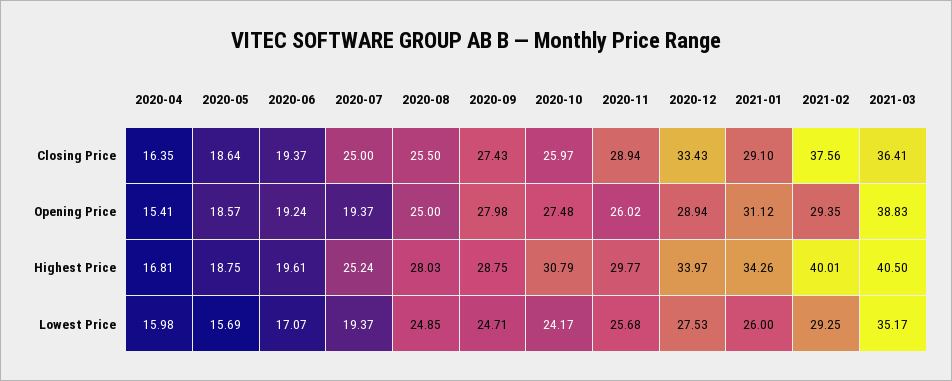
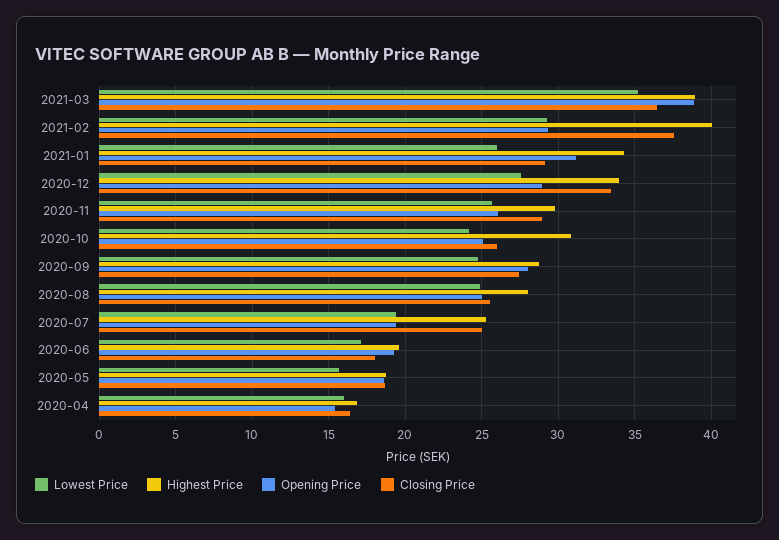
  {
    "Closing Price": {
      "2020-04": 16.35,
      "2020-05": 18.64,
-     "2020-06": 19.37,
+     "2020-06": 18,
      "2020-07": 25,
      "2020-08": 25.5,
      "2020-09": 27.43,
      "2020-10": 25.97,
      "2020-11": 28.94,
      "2020-12": 33.43,
      "2021-01": 29.1,
      "2021-02": 37.56,
      "2021-03": 36.41
    },
    "Opening Price": {
      "2020-04": 15.41,
      "2020-05": 18.57,
      "2020-06": 19.24,
      "2020-07": 19.37,
      "2020-08": 25,
      "2020-09": 27.98,
-     "2020-10": 27.48,
+     "2020-10": 25,
      "2020-11": 26.02,
      "2020-12": 28.94,
      "2021-01": 31.12,
      "2021-02": 29.35,
      "2021-03": 38.83
    },
    "Highest Price": {
      "2020-04": 16.81,
      "2020-05": 18.75,
      "2020-06": 19.61,
      "2020-07": 25.24,
      "2020-08": 28.03,
      "2020-09": 28.75,
      "2020-10": 30.79,
      "2020-11": 29.77,
      "2020-12": 33.97,
      "2021-01": 34.26,
      "2021-02": 40.01,
-     "2021-03": 40.5
+     "2021-03": 39
    },
    "Lowest Price": {
      "2020-04": 15.98,
      "2020-05": 15.69,
      "2020-06": 17.07,
      "2020-07": 19.37,
      "2020-08": 24.85,
      "2020-09": 24.71,
      "2020-10": 24.17,
      "2020-11": 25.68,
      "2020-12": 27.53,
      "2021-01": 26,
      "2021-02": 29.25,
      "2021-03": 35.17
    }
  }

